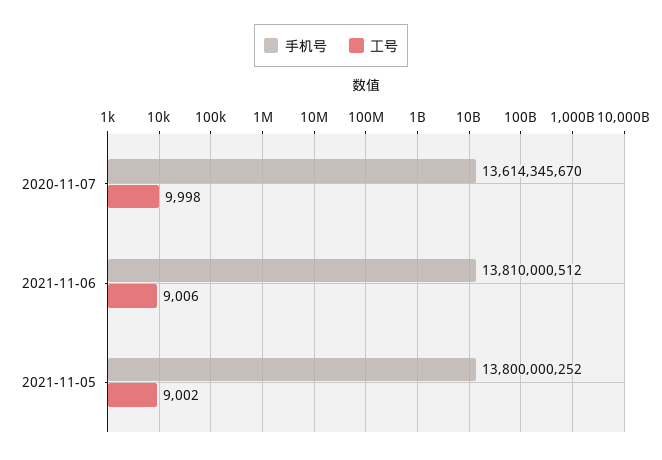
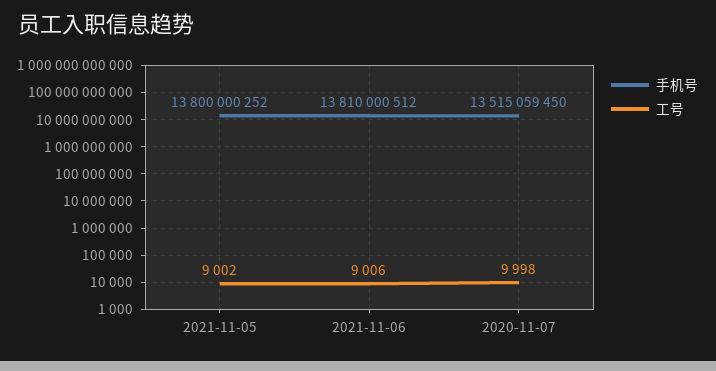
  {
    "手机号": {
-     "2020-11-07": 13614345670,
+     "2020-11-07": 13515059450,
      "2021-11-06": 13810000512,
      "2021-11-05": 13800000252
    },
    "工号": {
      "2020-11-07": 9998,
      "2021-11-06": 9006,
      "2021-11-05": 9002
    }
  }

